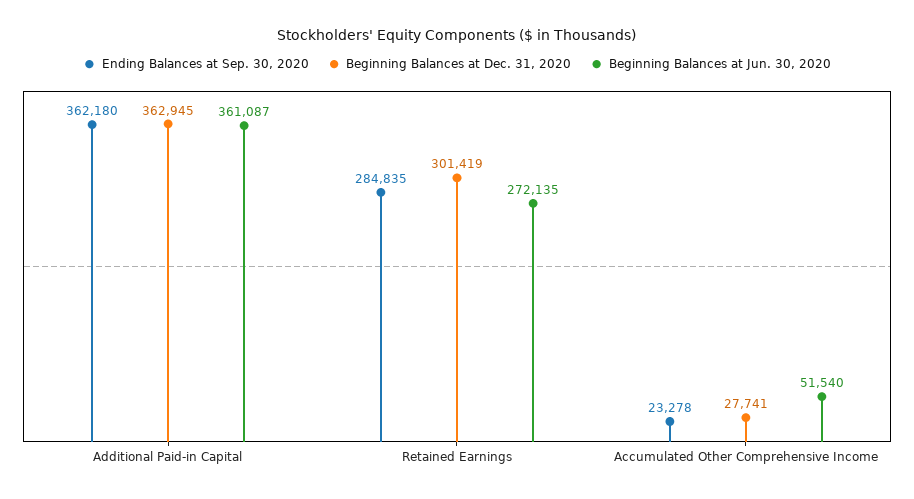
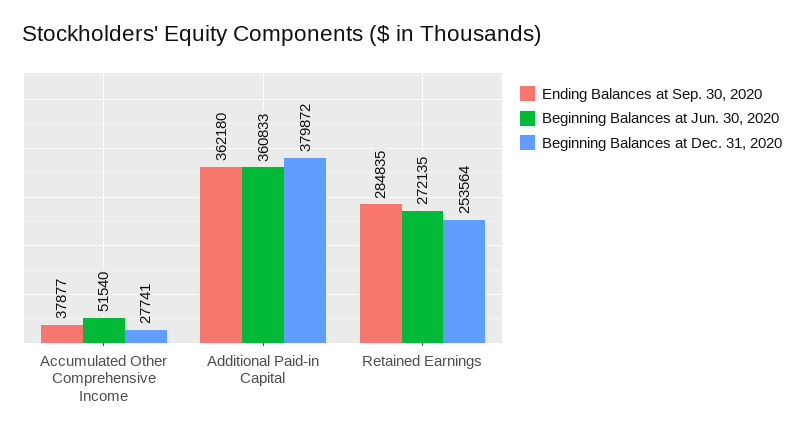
  {
    "Ending Balances at Sep. 30, 2020": {
      "Additional Paid-in Capital": 362180,
      "Retained Earnings": 284835,
-     "Accumulated Other Comprehensive Income": 23278
+     "Accumulated Other Comprehensive Income": 37877
    },
    "Beginning Balances at Dec. 31, 2020": {
-     "Additional Paid-in Capital": 362945,
+     "Additional Paid-in Capital": 379872,
-     "Retained Earnings": 301419,
+     "Retained Earnings": 253564,
      "Accumulated Other Comprehensive Income": 27741
    },
    "Beginning Balances at Jun. 30, 2020": {
-     "Additional Paid-in Capital": 361087,
+     "Additional Paid-in Capital": 360833,
      "Retained Earnings": 272135,
      "Accumulated Other Comprehensive Income": 51540
    }
  }

